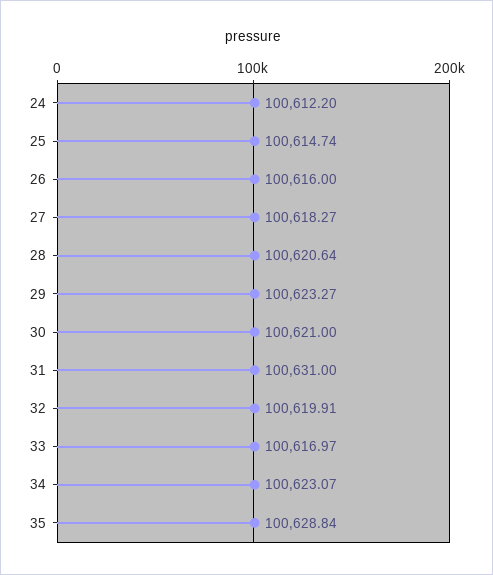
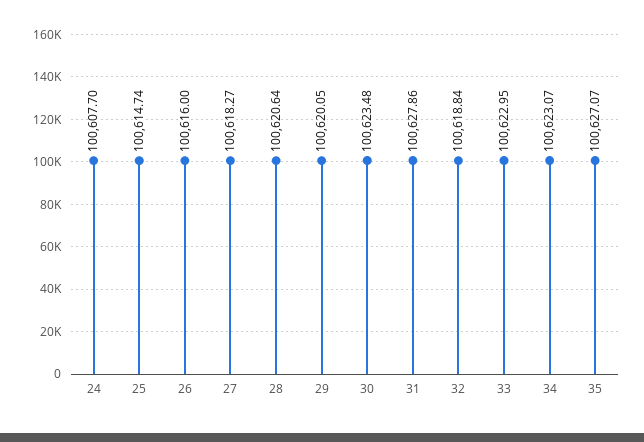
  {
-   "24": 100612.2,
+   "24": 100607.7,
    "25": 100614.74,
    "26": 100616,
    "27": 100618.27,
    "28": 100620.64,
-   "29": 100623.27,
+   "29": 100620.05,
-   "30": 100621,
+   "30": 100623.48,
-   "31": 100631,
+   "31": 100627.86,
-   "32": 100619.91,
+   "32": 100618.84,
-   "33": 100616.97,
+   "33": 100622.95,
    "34": 100623.07,
-   "35": 100628.84
+   "35": 100627.07
  }

